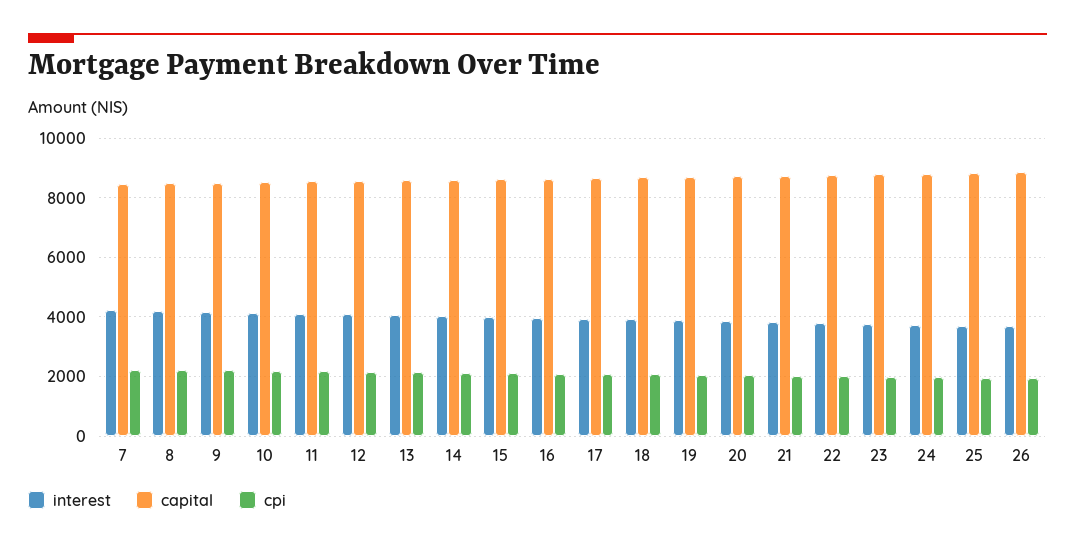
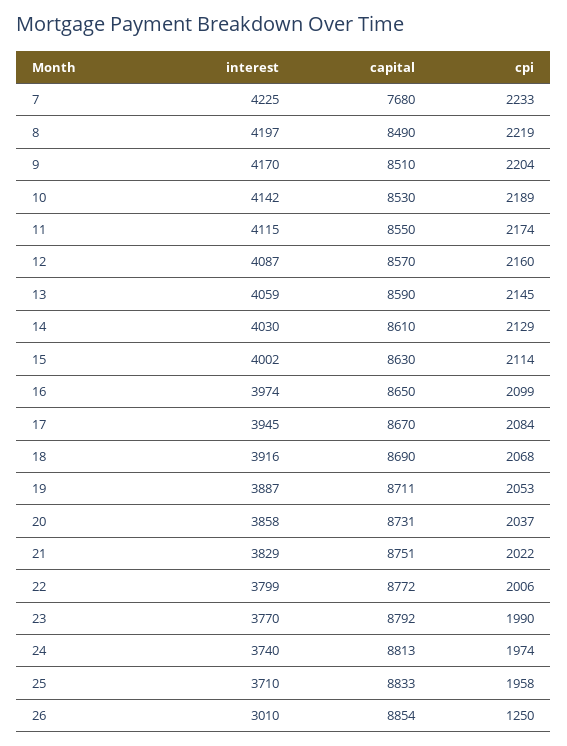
  {
    "interest": {
      "7": 4225,
      "8": 4197,
      "9": 4170,
      "10": 4142,
      "11": 4115,
      "12": 4087,
      "13": 4059,
      "14": 4030,
      "15": 4002,
      "16": 3974,
      "17": 3945,
      "18": 3916,
      "19": 3887,
      "20": 3858,
      "21": 3829,
      "22": 3799,
      "23": 3770,
      "24": 3740,
      "25": 3710,
-     "26": 3750
+     "26": 3010
    },
    "capital": {
-     "7": 8500,
+     "7": 7680,
      "8": 8490,
      "9": 8510,
      "10": 8530,
      "11": 8550,
      "12": 8570,
      "13": 8590,
      "14": 8610,
      "15": 8630,
      "16": 8650,
      "17": 8670,
      "18": 8690,
      "19": 8711,
      "20": 8731,
      "21": 8751,
      "22": 8772,
      "23": 8792,
      "24": 8813,
      "25": 8833,
      "26": 8854
    },
    "cpi": {
      "7": 2233,
      "8": 2219,
      "9": 2204,
      "10": 2189,
      "11": 2174,
      "12": 2160,
      "13": 2145,
      "14": 2129,
      "15": 2114,
      "16": 2099,
      "17": 2084,
      "18": 2068,
      "19": 2053,
      "20": 2037,
      "21": 2022,
      "22": 2006,
      "23": 1990,
      "24": 1974,
      "25": 1958,
-     "26": 2000
+     "26": 1250
    }
  }

